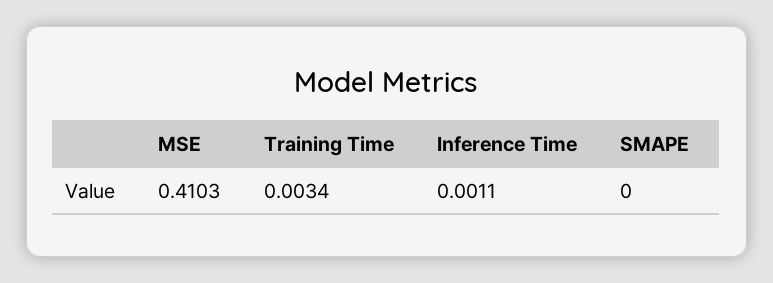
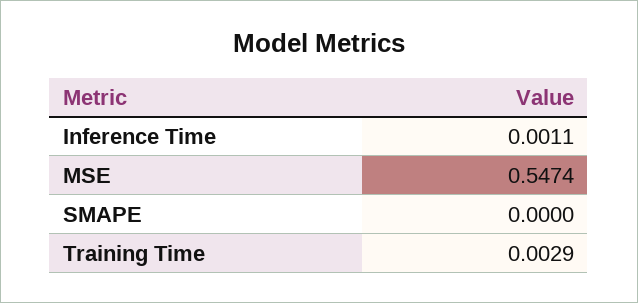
  {
-   "MSE": 0.4103,
+   "MSE": 0.5474,
-   "Training Time": 0.0034,
+   "Training Time": 0.0029,
    "Inference Time": 0.0011,
    "SMAPE": 0
  }

